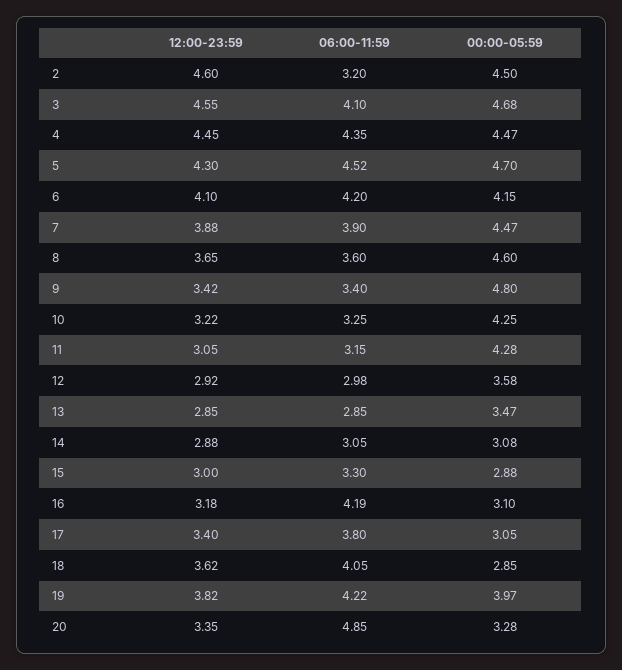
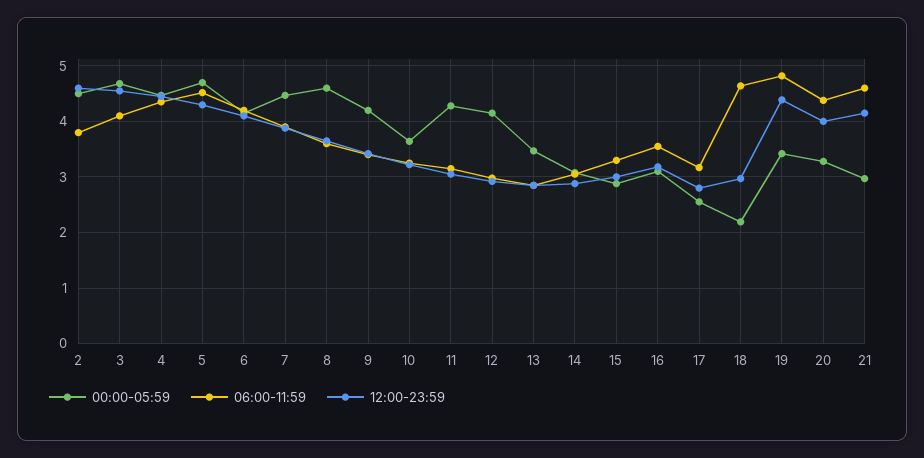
  {
    "12:00-23:59": {
      "2": 4.6,
      "3": 4.55,
      "4": 4.45,
      "5": 4.3,
      "6": 4.1,
      "7": 3.88,
      "8": 3.65,
      "9": 3.42,
      "10": 3.22,
      "11": 3.05,
      "12": 2.92,
      "13": 2.85,
      "14": 2.88,
      "15": 3,
      "16": 3.18,
-     "17": 3.4,
+     "17": 2.8,
-     "18": 3.62,
+     "18": 3,
-     "19": 3.82,
+     "19": 4.4,
-     "20": 3.35
+     "20": 4,
+     "21": 4.2
    },
    "06:00-11:59": {
-     "2": 3.2,
+     "2": 3.8,
      "3": 4.1,
      "4": 4.35,
      "5": 4.52,
      "6": 4.2,
      "7": 3.9,
      "8": 3.6,
      "9": 3.4,
      "10": 3.25,
      "11": 3.15,
      "12": 2.98,
      "13": 2.85,
      "14": 3.05,
      "15": 3.3,
-     "16": 4.19,
+     "16": 3.6,
-     "17": 3.8,
+     "17": 3.2,
-     "18": 4.05,
+     "18": 4.6,
-     "19": 4.22,
+     "19": 4.8,
-     "20": 4.85
+     "20": 4.4,
+     "21": 4.6
    },
    "00:00-05:59": {
      "2": 4.5,
      "3": 4.68,
      "4": 4.47,
      "5": 4.7,
      "6": 4.15,
      "7": 4.47,
      "8": 4.6,
-     "9": 4.8,
+     "9": 4.2,
-     "10": 4.25,
+     "10": 3.6,
      "11": 4.28,
-     "12": 3.58,
+     "12": 4.2,
      "13": 3.47,
      "14": 3.08,
      "15": 2.88,
      "16": 3.1,
-     "17": 3.05,
+     "17": 2.6,
-     "18": 2.85,
+     "18": 2.2,
-     "19": 3.97,
+     "19": 3.4,
-     "20": 3.28
+     "20": 3.28,
+     "21": 3
    }
  }

